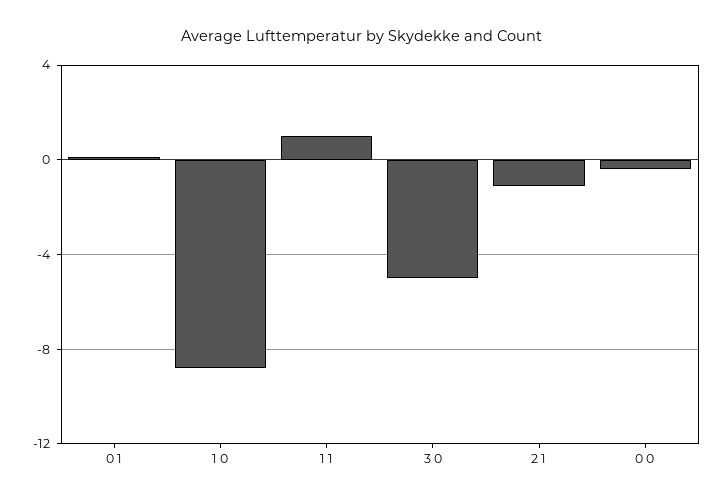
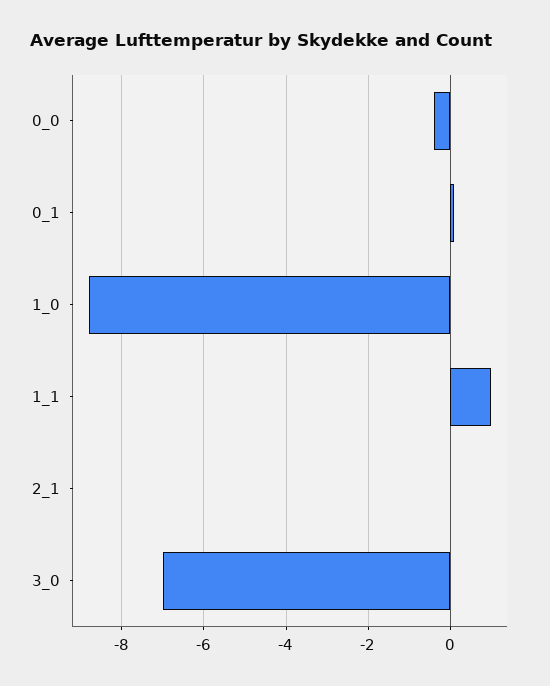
  {
    "0 1": 0,
    "1 0": -9,
    "1 1": 1,
-   "3 0": -5,
+   "3 0": -7,
-   "2 1": -1,
+   "2 1": 0,
    "0 0": -0.5
  }

